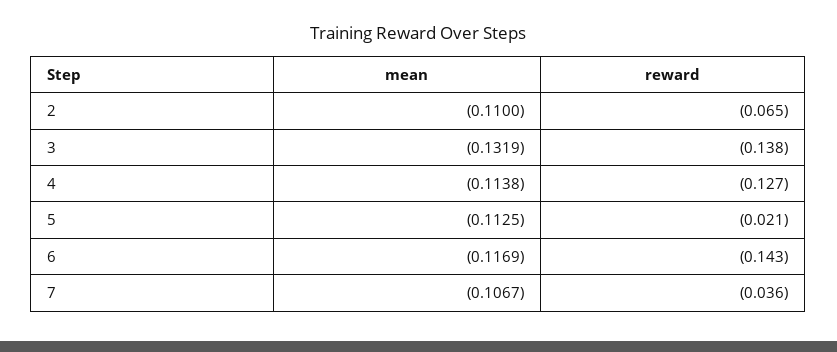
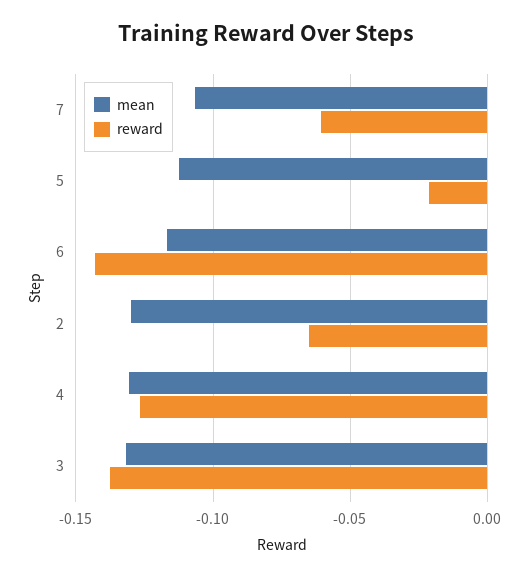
  {
    "mean": {
-     "2": -0.11,
+     "2": -0.13,
      "3": -0.1319,
-     "4": -0.1138,
+     "4": -0.13,
      "5": -0.1125,
      "6": -0.1169,
      "7": -0.1067
    },
    "reward": {
      "2": -0.065,
      "3": -0.138,
      "4": -0.127,
      "5": -0.021,
      "6": -0.143,
-     "7": -0.036
+     "7": -0.06
    }
  }

